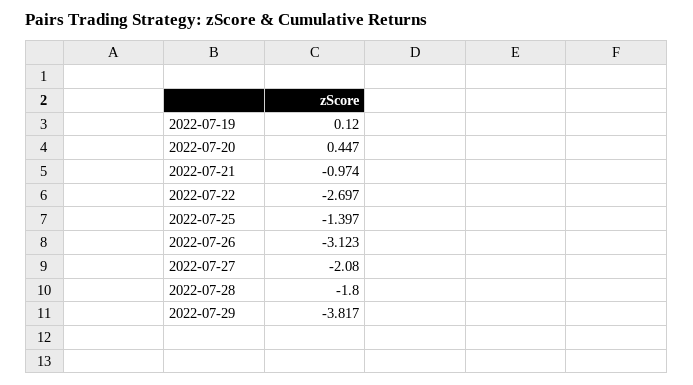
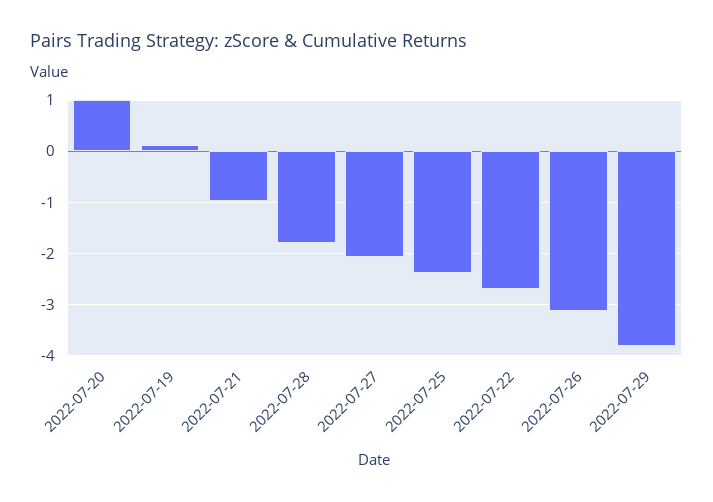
  {
    "2022-07-19": 0.12,
-   "2022-07-20": 0.447,
+   "2022-07-20": 1,
    "2022-07-21": -0.974,
    "2022-07-22": -2.697,
-   "2022-07-25": -1.397,
+   "2022-07-25": -2.4,
    "2022-07-26": -3.123,
    "2022-07-27": -2.08,
    "2022-07-28": -1.8,
    "2022-07-29": -3.817
  }

